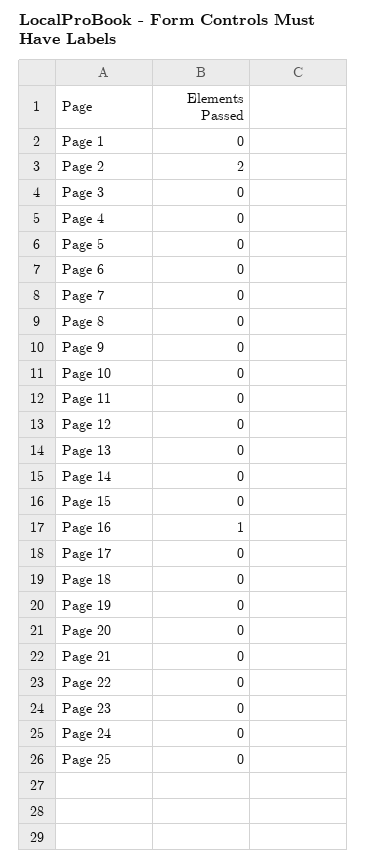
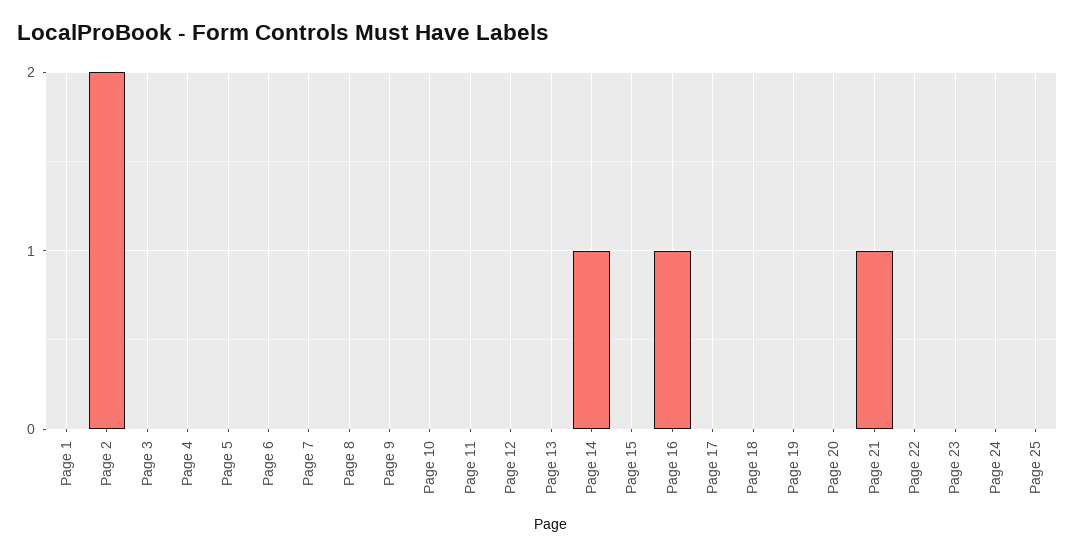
  {
    "Page 1": 0,
    "Page 2": 2,
    "Page 3": 0,
    "Page 4": 0,
    "Page 5": 0,
    "Page 6": 0,
    "Page 7": 0,
    "Page 8": 0,
    "Page 9": 0,
    "Page 10": 0,
    "Page 11": 0,
    "Page 12": 0,
    "Page 13": 0,
-   "Page 14": 0,
+   "Page 14": 1,
    "Page 15": 0,
    "Page 16": 1,
    "Page 17": 0,
    "Page 18": 0,
    "Page 19": 0,
    "Page 20": 0,
-   "Page 21": 0,
+   "Page 21": 1,
    "Page 22": 0,
    "Page 23": 0,
    "Page 24": 0,
    "Page 25": 0
  }

